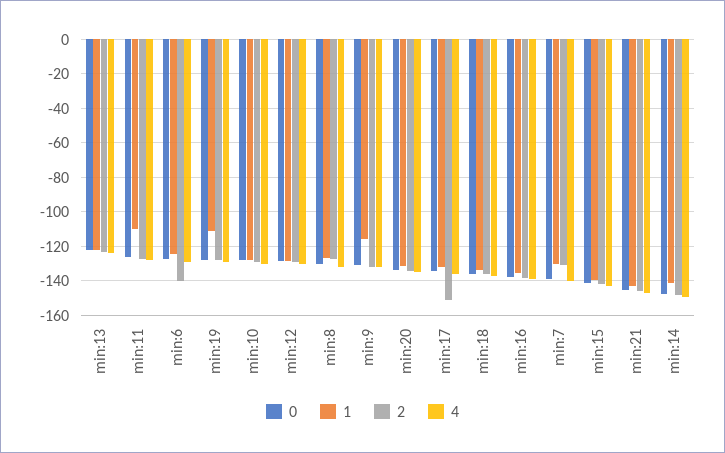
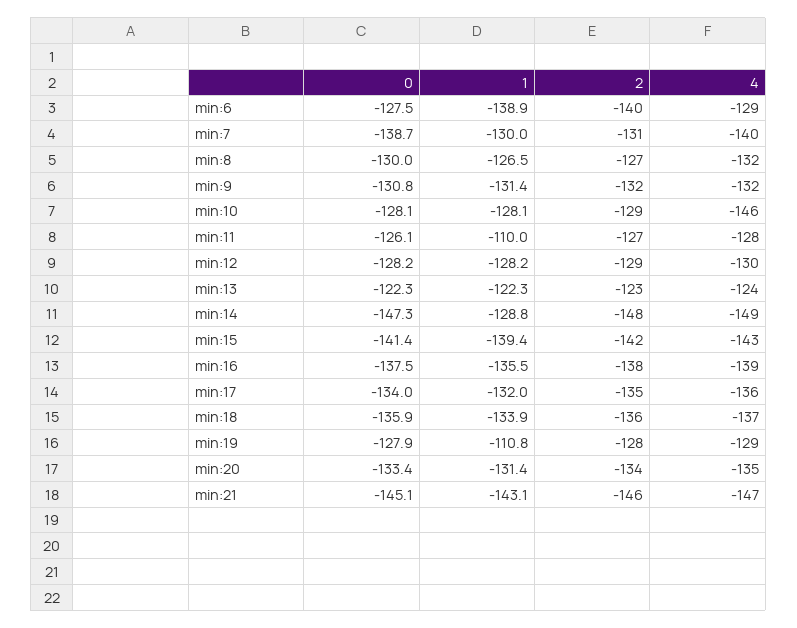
  {
    "0": {
      "min:13": -122.3,
      "min:11": -126.1,
      "min:6": -127.5,
      "min:19": -127.9,
      "min:10": -128.1,
      "min:12": -128.2,
      "min:8": -130,
      "min:9": -130.8,
      "min:20": -133.4,
      "min:17": -134,
      "min:18": -135.9,
      "min:16": -137.5,
      "min:7": -138.7,
      "min:15": -141.4,
      "min:21": -145.1,
      "min:14": -147.3
    },
    "1": {
      "min:13": -122.3,
      "min:11": -110,
-     "min:6": -125,
+     "min:6": -138.9,
      "min:19": -110.8,
      "min:10": -128.1,
      "min:12": -128.2,
      "min:8": -126.5,
-     "min:9": -115,
+     "min:9": -131.4,
      "min:20": -131.4,
      "min:17": -132,
      "min:18": -133.9,
      "min:16": -135.5,
      "min:7": -130,
      "min:15": -139.4,
      "min:21": -143.1,
-     "min:14": -140
+     "min:14": -128.8
    },
    "2": {
      "min:13": -123,
      "min:11": -127,
      "min:6": -140,
      "min:19": -128,
      "min:10": -129,
      "min:12": -129,
      "min:8": -127,
      "min:9": -132,
      "min:20": -134,
-     "min:17": -150,
+     "min:17": -135,
      "min:18": -136,
      "min:16": -138,
      "min:7": -131,
      "min:15": -142,
      "min:21": -146,
      "min:14": -148
    },
    "4": {
      "min:13": -124,
      "min:11": -128,
      "min:6": -129,
      "min:19": -129,
-     "min:10": -130,
+     "min:10": -146,
      "min:12": -130,
      "min:8": -132,
      "min:9": -132,
      "min:20": -135,
      "min:17": -136,
      "min:18": -137,
      "min:16": -139,
      "min:7": -140,
      "min:15": -143,
      "min:21": -147,
      "min:14": -149
    }
  }

